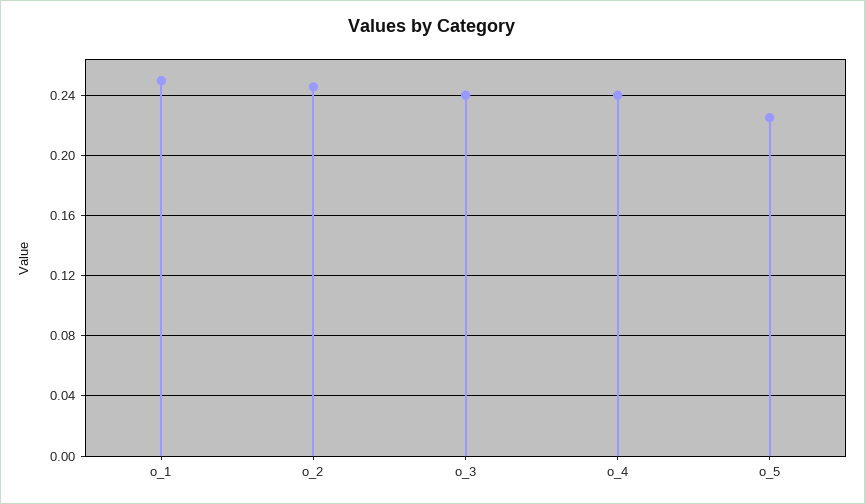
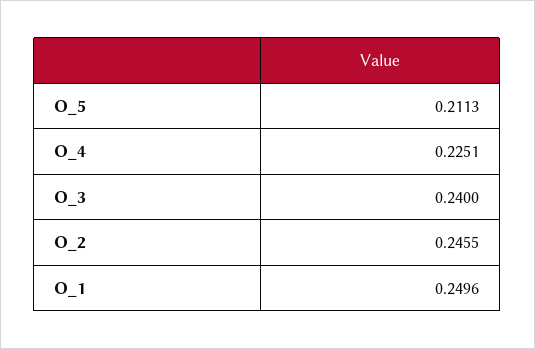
  {
    "o_1": 0.2496,
    "o_2": 0.2455,
    "o_3": 0.24,
-   "o_4": 0.24,
+   "o_4": 0.2251,
-   "o_5": 0.225
+   "o_5": 0.2113
  }

